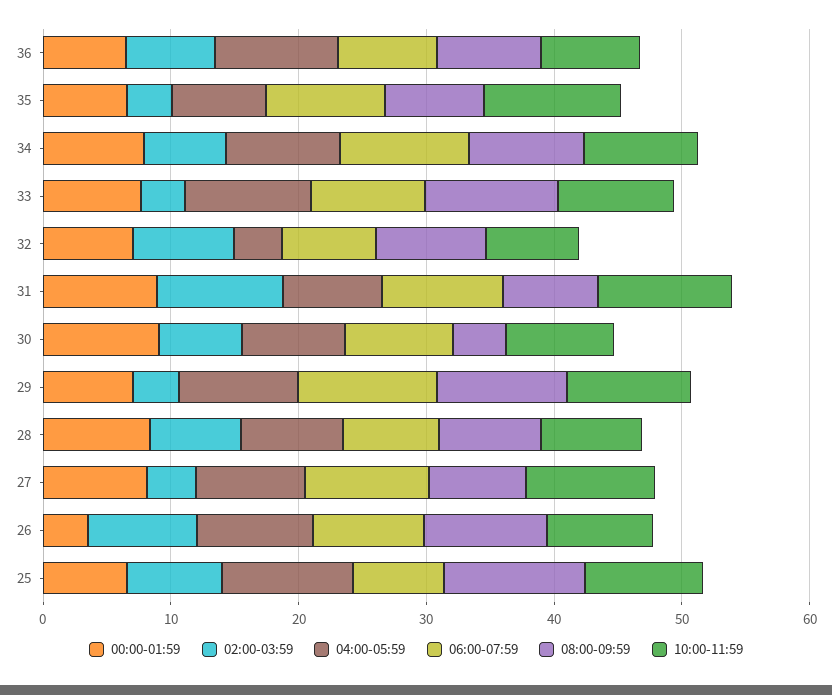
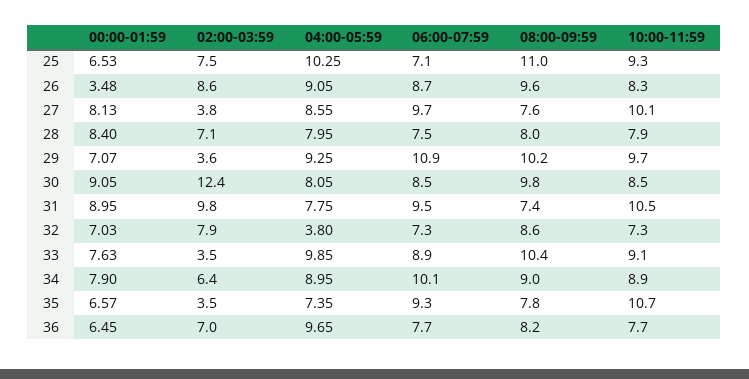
  {
    "00:00-01:59": {
      "36": 6.45,
      "35": 6.57,
      "34": 7.9,
      "33": 7.63,
      "32": 7.03,
      "31": 8.95,
      "30": 9.05,
      "29": 7.07,
      "28": 8.4,
      "27": 8.13,
      "26": 3.48,
      "25": 6.53
    },
    "02:00-03:59": {
      "36": 7,
      "35": 3.5,
      "34": 6.4,
      "33": 3.5,
      "32": 7.9,
      "31": 9.8,
-     "30": 6,
+     "30": 12.4,
      "29": 3.6,
      "28": 7.1,
      "27": 3.8,
      "26": 8.6,
      "25": 7.5
    },
    "04:00-05:59": {
      "36": 9.65,
      "35": 7.35,
      "34": 8.95,
      "33": 9.85,
      "32": 3.8,
      "31": 7.75,
      "30": 8.05,
      "29": 9.25,
      "28": 7.95,
      "27": 8.55,
      "26": 9.05,
      "25": 10.25
    },
    "06:00-07:59": {
      "36": 7.7,
      "35": 9.3,
      "34": 10.1,
      "33": 8.9,
      "32": 7.3,
      "31": 9.5,
      "30": 8.5,
      "29": 10.9,
      "28": 7.5,
      "27": 9.7,
      "26": 8.7,
      "25": 7.1
    },
    "08:00-09:59": {
      "36": 8.2,
      "35": 7.8,
      "34": 9,
      "33": 10.4,
      "32": 8.6,
      "31": 7.4,
-     "30": 4,
+     "30": 9.8,
      "29": 10.2,
      "28": 8,
      "27": 7.6,
      "26": 9.6,
      "25": 11
    },
    "10:00-11:59": {
      "36": 7.7,
      "35": 10.7,
      "34": 8.9,
      "33": 9.1,
      "32": 7.3,
      "31": 10.5,
      "30": 8.5,
      "29": 9.7,
      "28": 7.9,
      "27": 10.1,
      "26": 8.3,
      "25": 9.3
    }
  }

